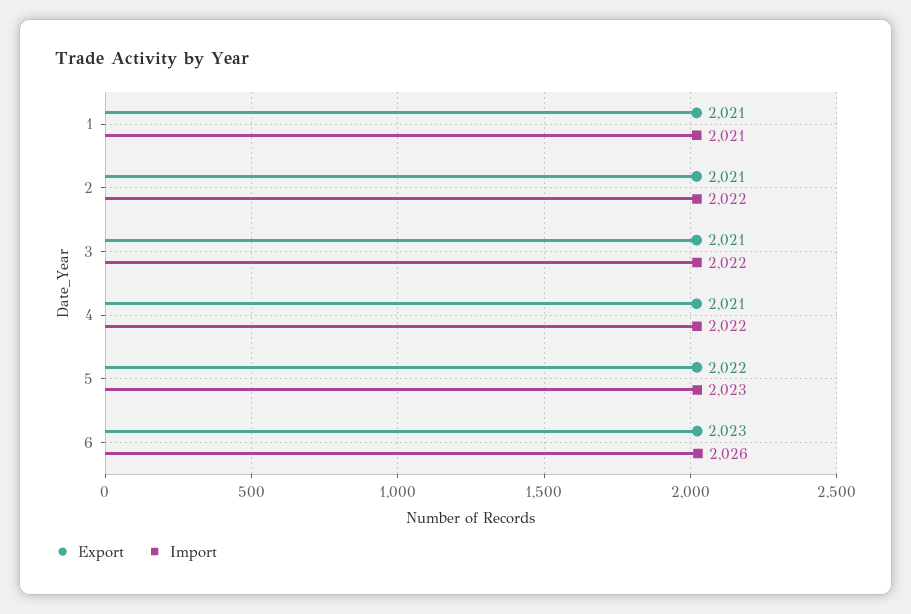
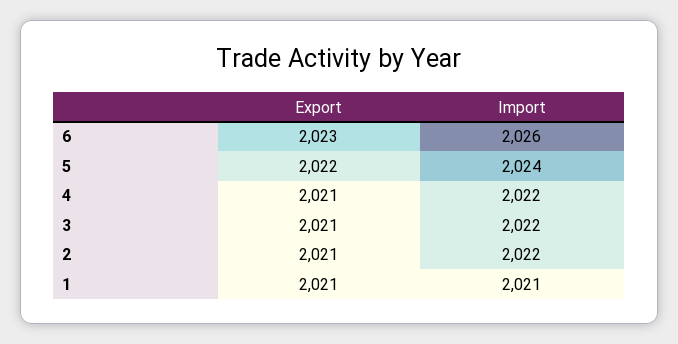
  {
    "Export": {
      "1": 2021,
      "2": 2021,
      "3": 2021,
      "4": 2021,
      "5": 2022,
      "6": 2023
    },
    "Import": {
      "1": 2021,
      "2": 2022,
      "3": 2022,
      "4": 2022,
-     "5": 2023,
+     "5": 2024,
      "6": 2026
    }
  }

